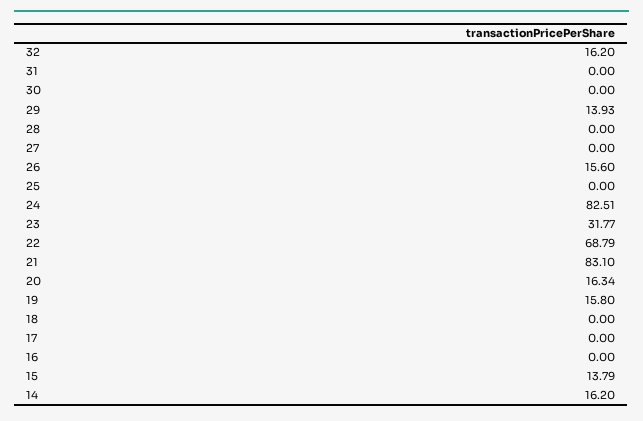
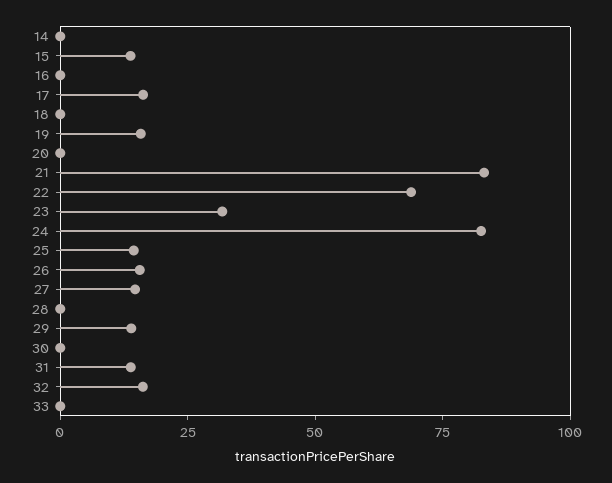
  {
    "32": 16.2,
-   "31": 0,
+   "31": 15,
    "30": 0,
    "29": 13.93,
    "28": 0,
-   "27": 0,
+   "27": 15,
    "26": 15.6,
-   "25": 0,
+   "25": 15,
    "24": 82.51,
    "23": 31.77,
    "22": 68.79,
    "21": 83.1,
-   "20": 16.34,
+   "20": 0,
    "19": 15.8,
    "18": 0,
-   "17": 0,
+   "17": 15,
    "16": 0,
    "15": 13.79,
-   "14": 16.2
+   "14": 0,
+   "33": 0
  }

